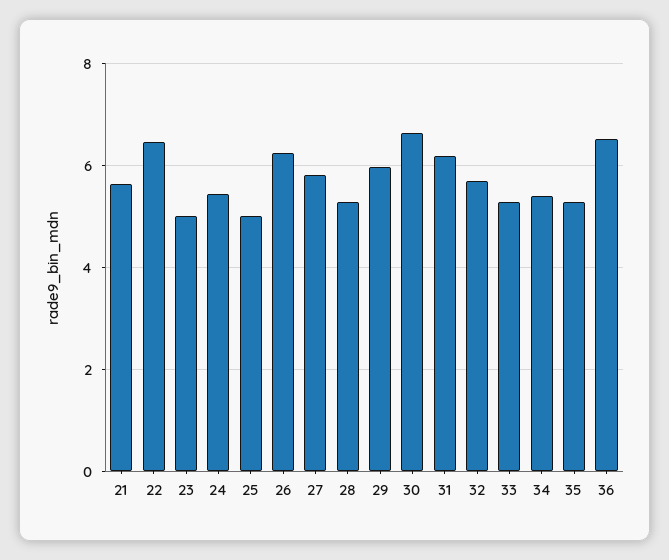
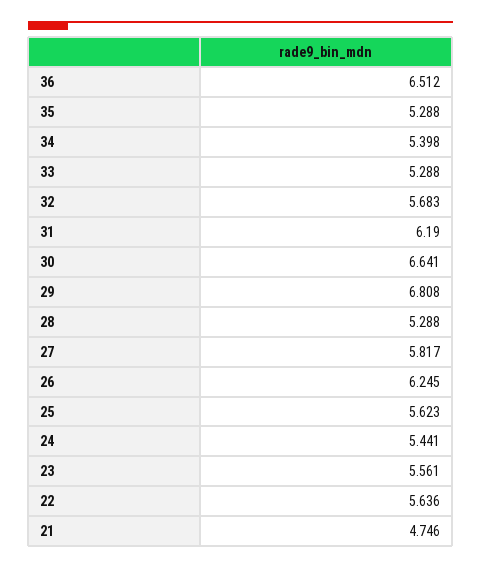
  {
-   "21": 5.6,
+   "21": 4.746,
-   "22": 6.4,
+   "22": 5.636,
-   "23": 5,
+   "23": 5.561,
    "24": 5.441,
-   "25": 5,
+   "25": 5.623,
    "26": 6.245,
    "27": 5.817,
    "28": 5.288,
-   "29": 6,
+   "29": 6.808,
    "30": 6.641,
    "31": 6.19,
    "32": 5.683,
    "33": 5.288,
    "34": 5.398,
    "35": 5.288,
    "36": 6.512
  }

